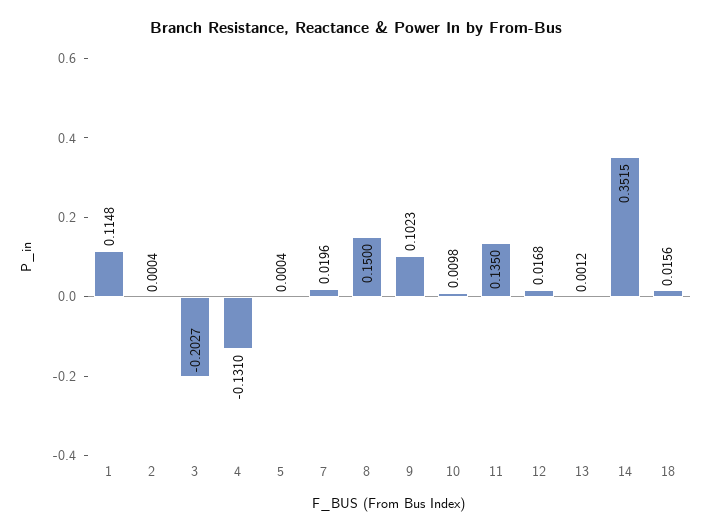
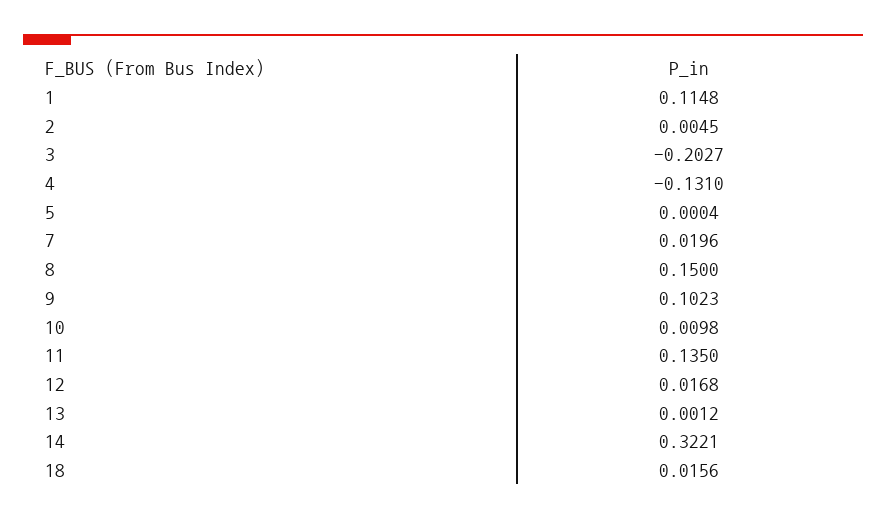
  {
    "1": 0.1148,
-   "2": 0.0004,
+   "2": 0.0045,
    "3": -0.2027,
    "4": -0.131,
    "5": 0.0004,
    "7": 0.0196,
    "8": 0.15,
    "9": 0.1023,
    "10": 0.0098,
    "11": 0.135,
    "12": 0.0168,
    "13": 0.0012,
-   "14": 0.3515,
+   "14": 0.3221,
    "18": 0.0156
  }

